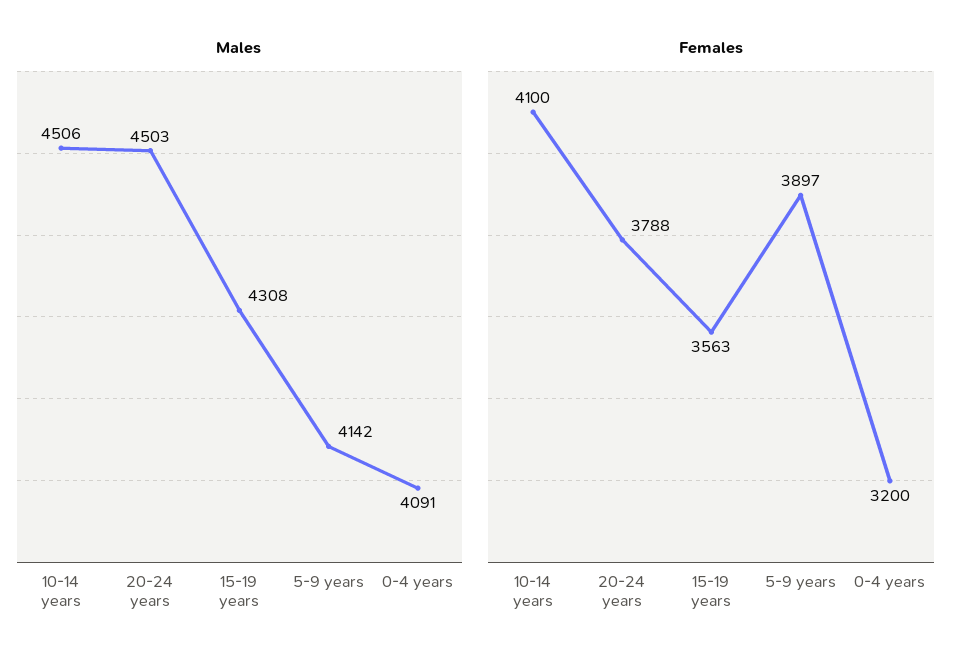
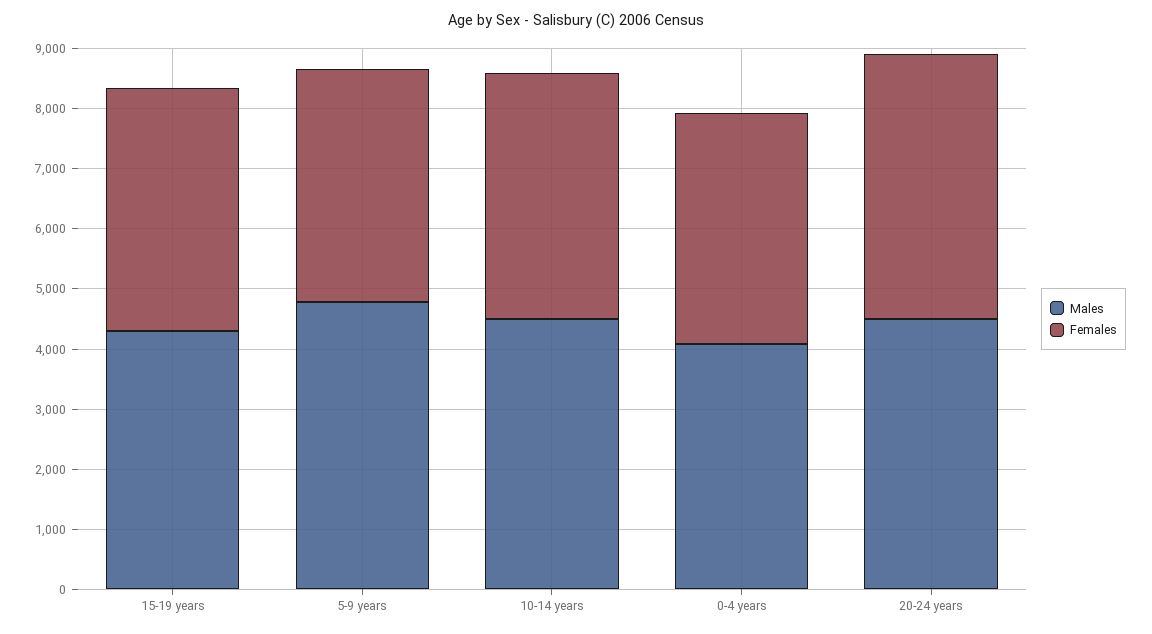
  {
    "Males": {
      "10-14 years": 4506,
      "20-24 years": 4503,
      "15-19 years": 4308,
-     "5-9 years": 4142,
+     "5-9 years": 4800,
      "0-4 years": 4091
    },
    "Females": {
      "10-14 years": 4100,
-     "20-24 years": 3788,
+     "20-24 years": 4400,
-     "15-19 years": 3563,
+     "15-19 years": 4000,
      "5-9 years": 3897,
-     "0-4 years": 3200
+     "0-4 years": 3800
    }
  }

